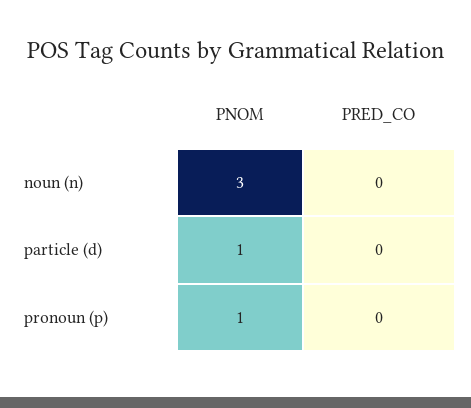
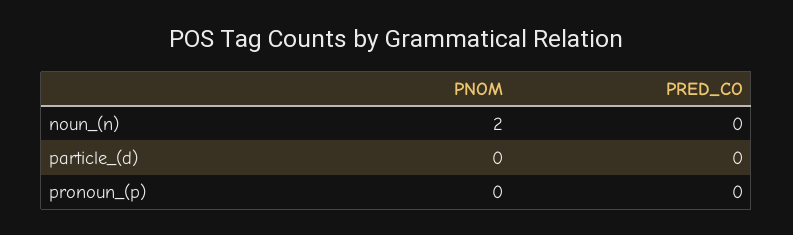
  {
    "PNOM": {
-     "noun (n)": 3,
+     "noun (n)": 2,
-     "particle (d)": 1,
+     "particle (d)": 0,
-     "pronoun (p)": 1
+     "pronoun (p)": 0
    },
    "PRED_CO": {
      "noun (n)": 0,
      "particle (d)": 0,
      "pronoun (p)": 0
    }
  }

